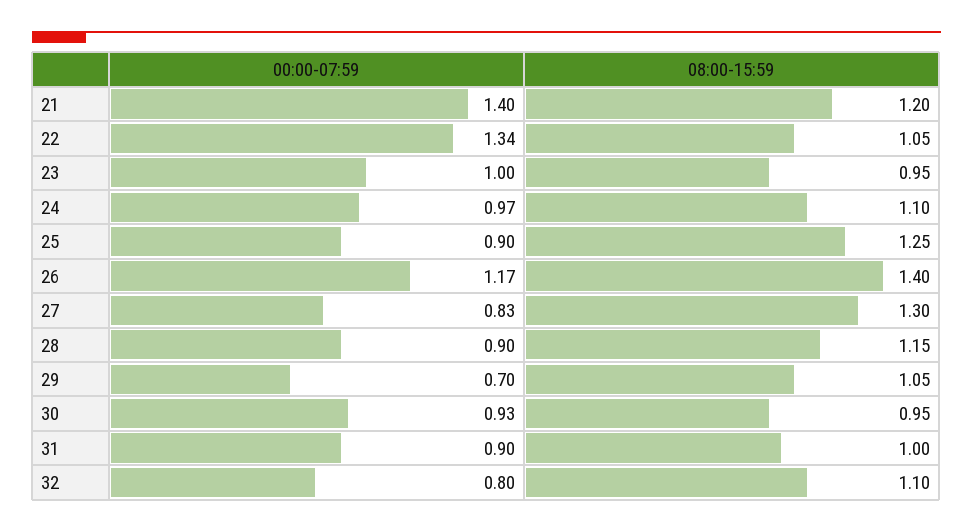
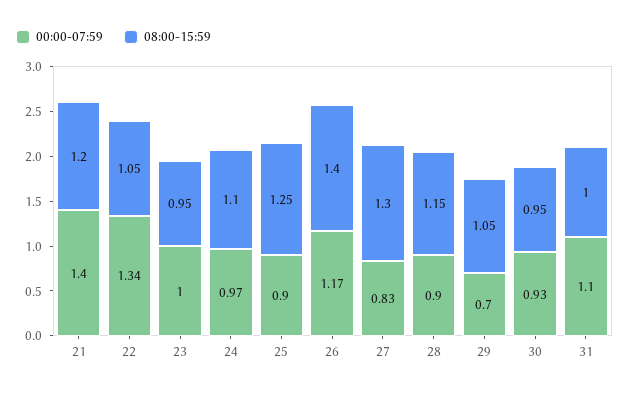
  {
    "00:00-07:59": {
      "21": 1.4,
      "22": 1.34,
      "23": 1,
      "24": 0.97,
      "25": 0.9,
      "26": 1.17,
      "27": 0.83,
      "28": 0.9,
      "29": 0.7,
      "30": 0.93,
-     "31": 0.9,
+     "31": 1.1
-     "32": 0.8
    },
    "08:00-15:59": {
      "21": 1.2,
      "22": 1.05,
      "23": 0.95,
      "24": 1.1,
      "25": 1.25,
      "26": 1.4,
      "27": 1.3,
      "28": 1.15,
      "29": 1.05,
      "30": 0.95,
-     "31": 1,
+     "31": 1
-     "32": 1.1
    }
  }

